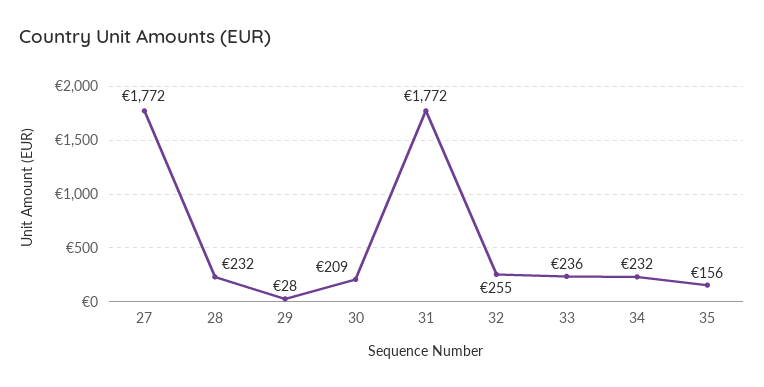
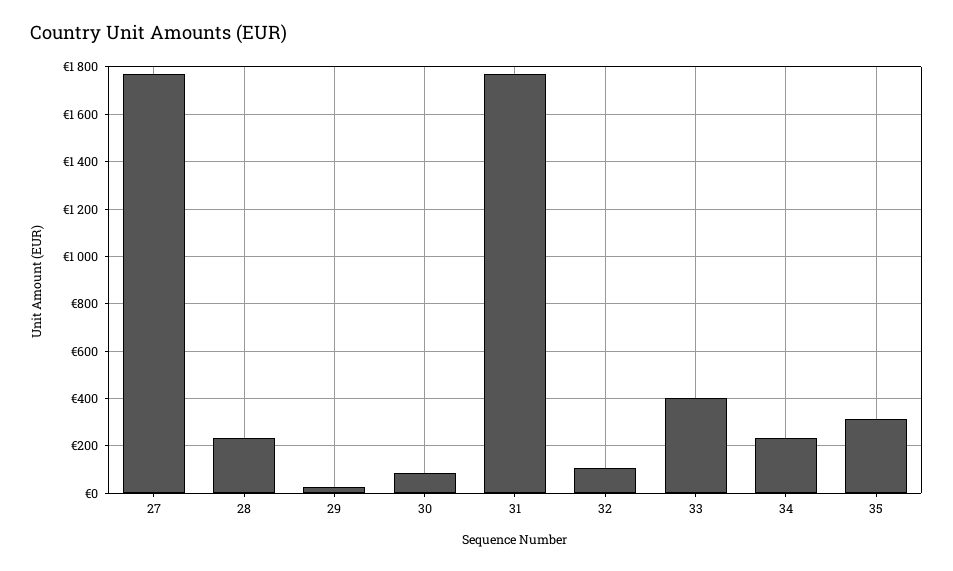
  {
    "27": 1772,
    "28": 232,
    "29": 28,
-   "30": 209,
+   "30": 100,
    "31": 1772,
-   "32": 255,
+   "32": 100,
-   "33": 236,
+   "33": 400,
    "34": 232,
-   "35": 156
+   "35": 300
  }

